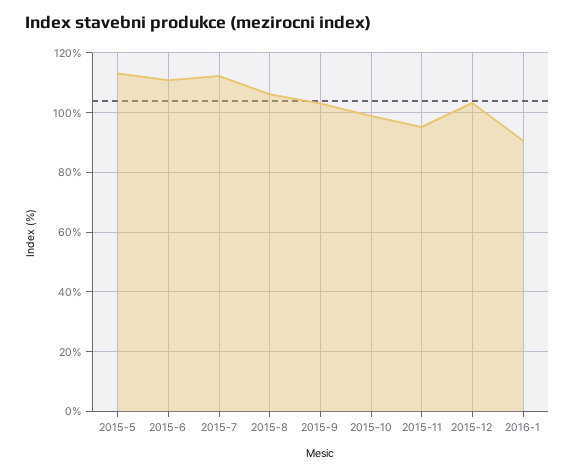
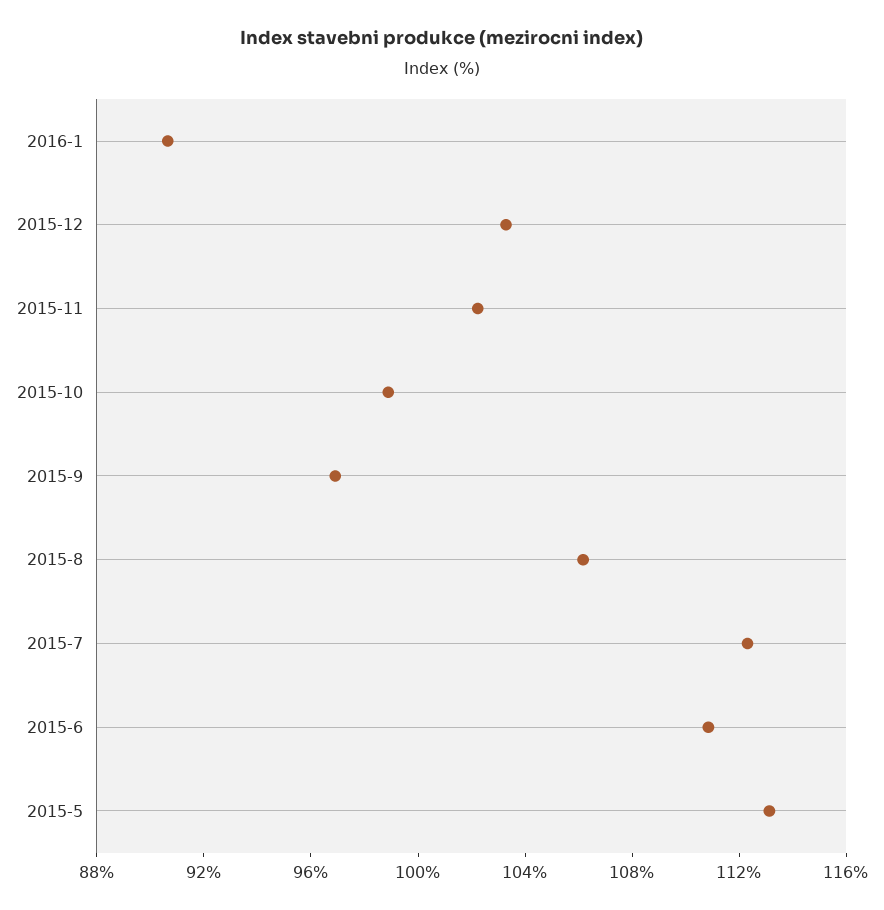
  {
    "2015-5": 113,
    "2015-6": 111,
    "2015-7": 112,
    "2015-8": 106,
-   "2015-9": 102.5,
+   "2015-9": 97,
    "2015-10": 99,
-   "2015-11": 95,
+   "2015-11": 102,
    "2015-12": 103,
    "2016-1": 91
  }

